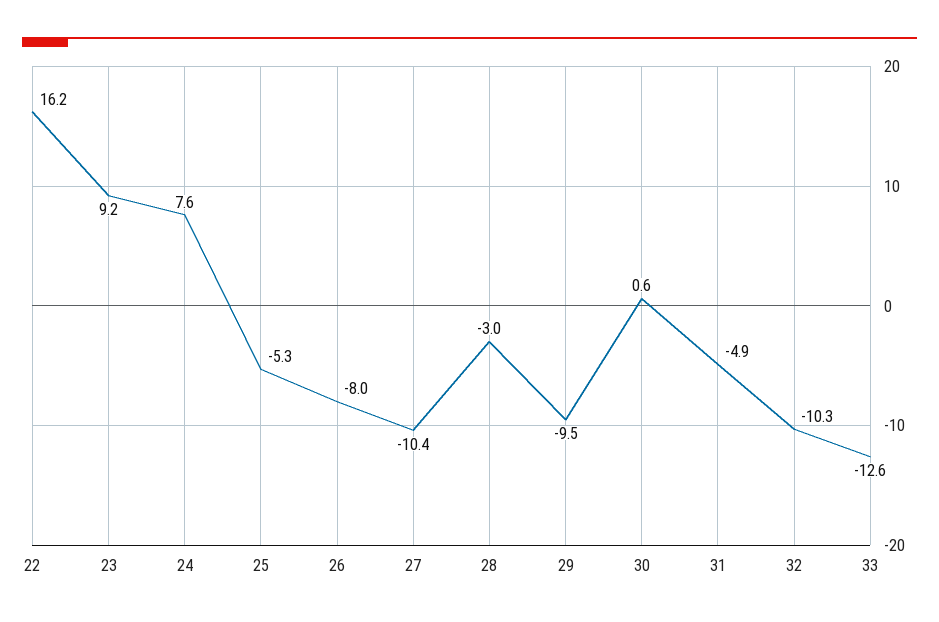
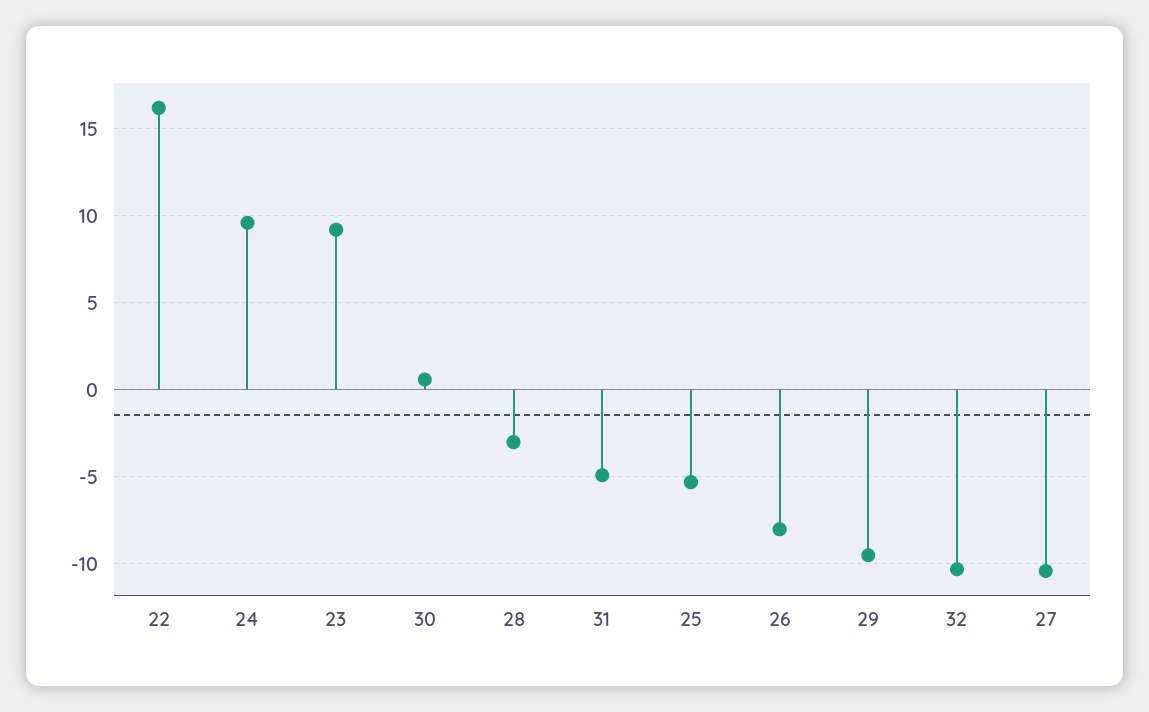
  {
    "22": 16.2,
    "23": 9.2,
-   "24": 7.6,
+   "24": 9.5,
    "25": -5.3,
    "26": -8,
    "27": -10.4,
    "28": -3,
    "29": -9.5,
    "30": 0.6,
    "31": -4.9,
-   "32": -10.3,
+   "32": -10.3
-   "33": -12.6
  }

